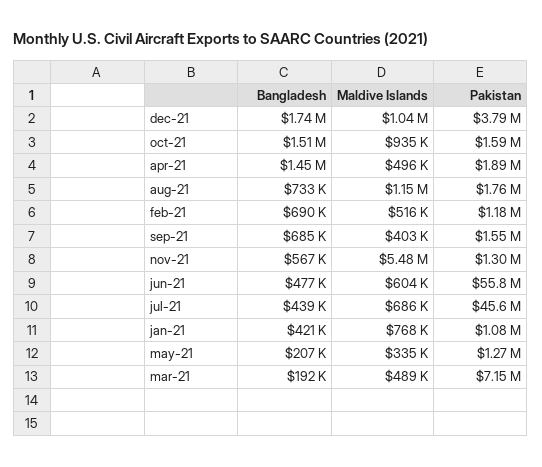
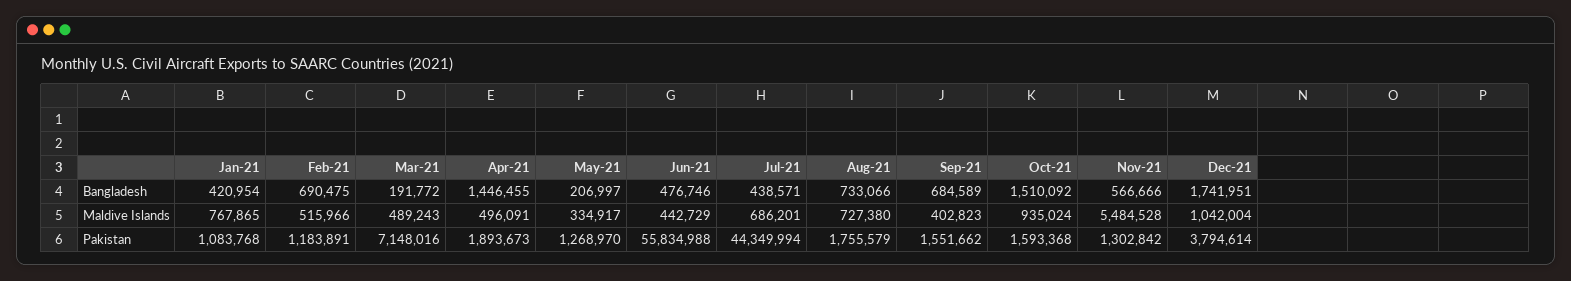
  {
    "Bangladesh": {
      "dec-21": 1741951,
      "oct-21": 1510092,
      "apr-21": 1446455,
      "aug-21": 733066,
      "feb-21": 690475,
      "sep-21": 684589,
      "nov-21": 566666,
      "jun-21": 476746,
      "jul-21": 438571,
      "jan-21": 420954,
      "may-21": 206997,
      "mar-21": 191772
    },
    "Maldive Islands": {
      "dec-21": 1042004,
      "oct-21": 935024,
      "apr-21": 496091,
-     "aug-21": 1150000,
+     "aug-21": 727380,
      "feb-21": 515966,
      "sep-21": 402823,
      "nov-21": 5484528,
-     "jun-21": 604000,
+     "jun-21": 442729,
      "jul-21": 686201,
      "jan-21": 767865,
      "may-21": 334917,
      "mar-21": 489243
    },
    "Pakistan": {
      "dec-21": 3794614,
      "oct-21": 1593368,
      "apr-21": 1893673,
      "aug-21": 1755579,
      "feb-21": 1183891,
      "sep-21": 1551662,
      "nov-21": 1302842,
      "jun-21": 55834988,
-     "jul-21": 45600000,
+     "jul-21": 44349994,
      "jan-21": 1083768,
      "may-21": 1268970,
      "mar-21": 7148016
    }
  }

